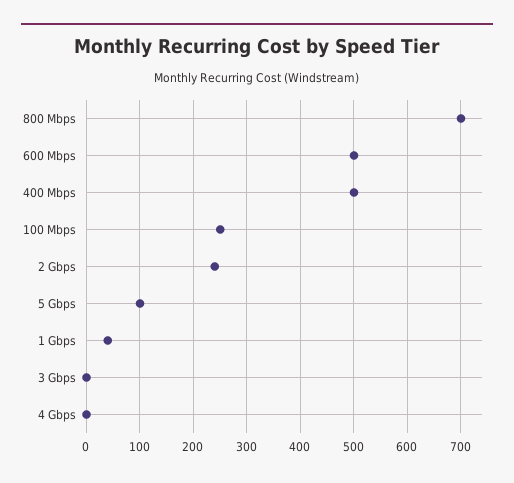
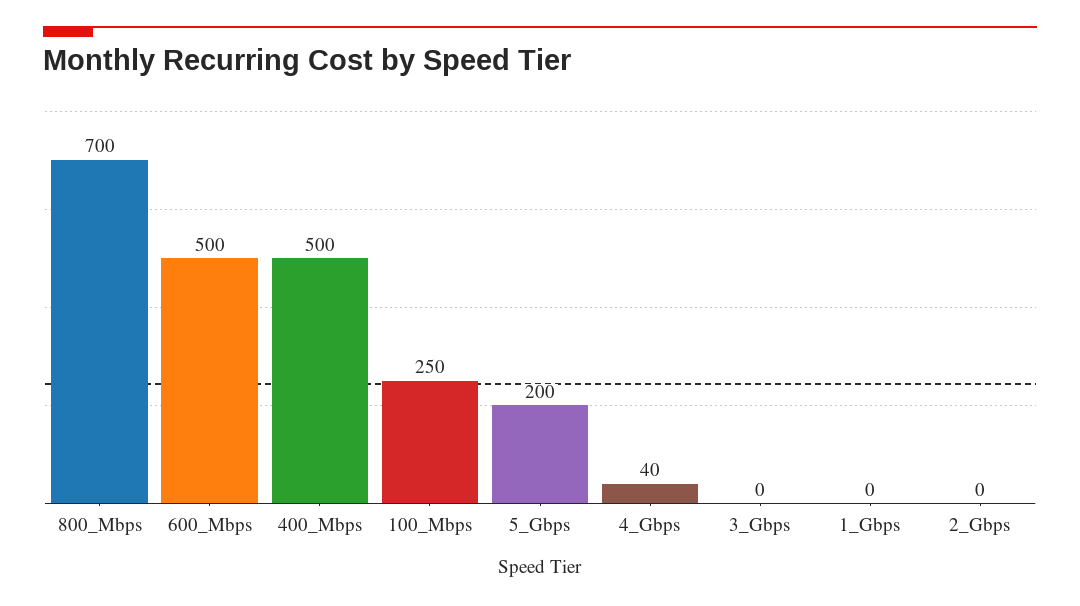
  {
    "800 Mbps": 700,
    "600 Mbps": 500,
    "400 Mbps": 500,
    "100 Mbps": 250,
-   "2 Gbps": 240,
+   "2 Gbps": 0,
-   "5 Gbps": 100,
+   "5 Gbps": 200,
-   "1 Gbps": 40,
+   "1 Gbps": 0,
    "3 Gbps": 0,
-   "4 Gbps": 0
+   "4 Gbps": 40
  }

